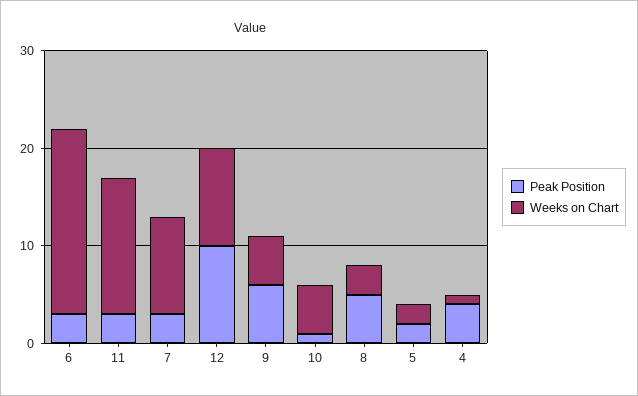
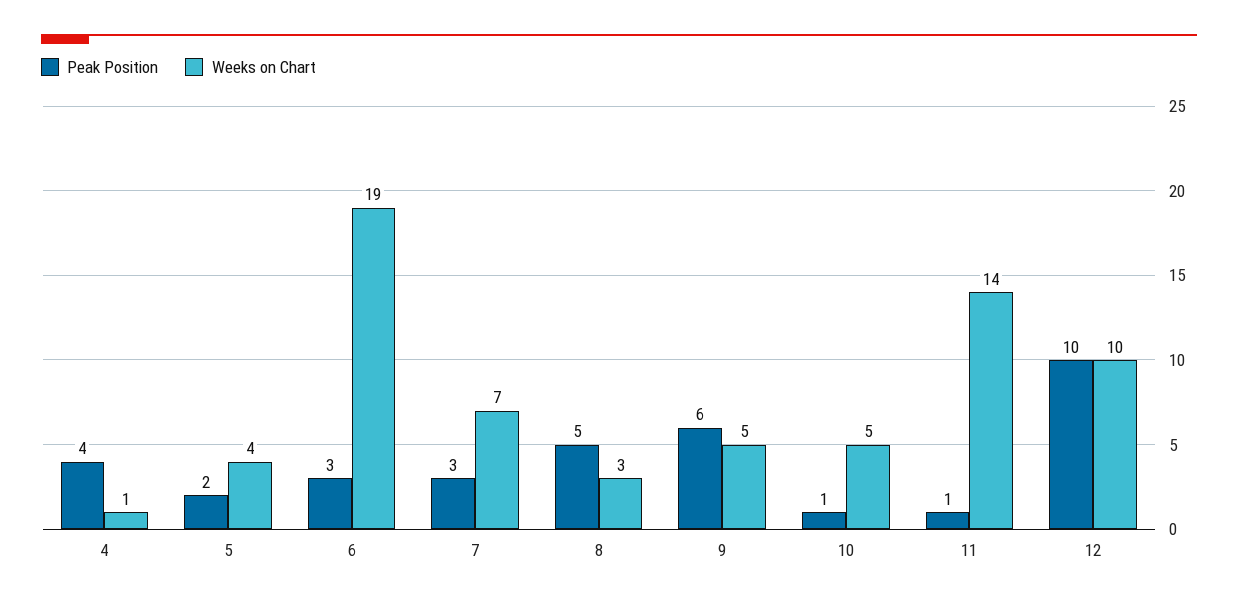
  {
    "Peak Position": {
      "6": 3,
-     "11": 3,
+     "11": 1,
      "7": 3,
      "12": 10,
      "9": 6,
      "10": 1,
      "8": 5,
      "5": 2,
      "4": 4
    },
    "Weeks on Chart": {
      "6": 19,
      "11": 14,
-     "7": 10,
+     "7": 7,
      "12": 10,
      "9": 5,
      "10": 5,
      "8": 3,
-     "5": 2,
+     "5": 4,
      "4": 1
    }
  }

